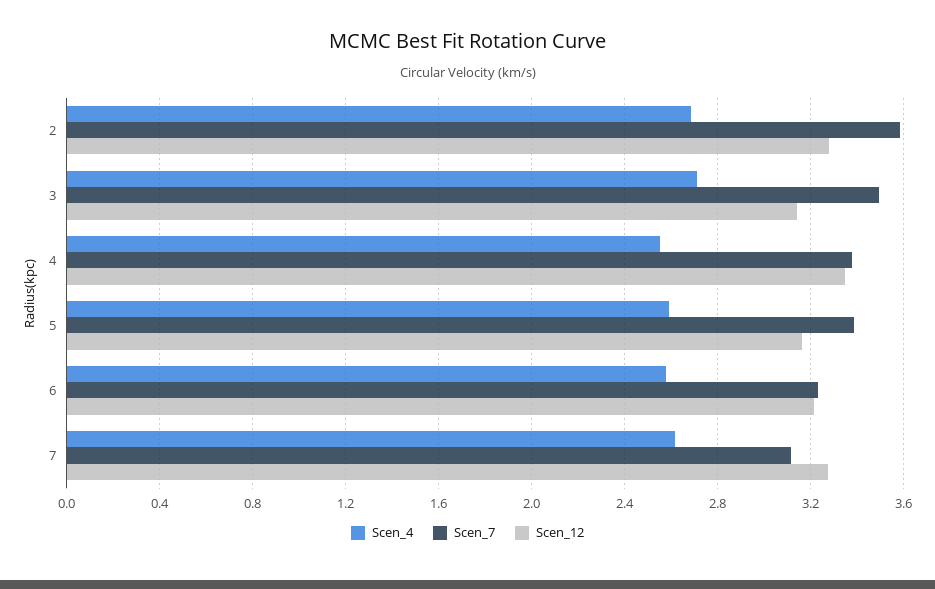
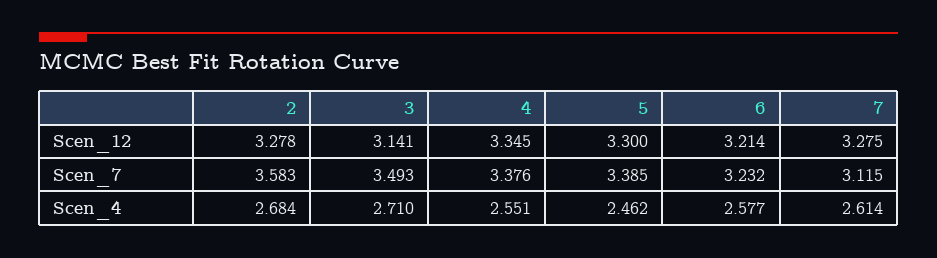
  {
    "Scen_4": {
      "2": 2.684,
      "3": 2.71,
      "4": 2.551,
-     "5": 2.6,
+     "5": 2.462,
      "6": 2.577,
      "7": 2.614
    },
    "Scen_7": {
      "2": 3.583,
      "3": 3.493,
      "4": 3.376,
      "5": 3.385,
      "6": 3.232,
      "7": 3.115
    },
    "Scen_12": {
      "2": 3.278,
      "3": 3.141,
      "4": 3.345,
-     "5": 3.15,
+     "5": 3.3,
      "6": 3.214,
      "7": 3.275
    }
  }

